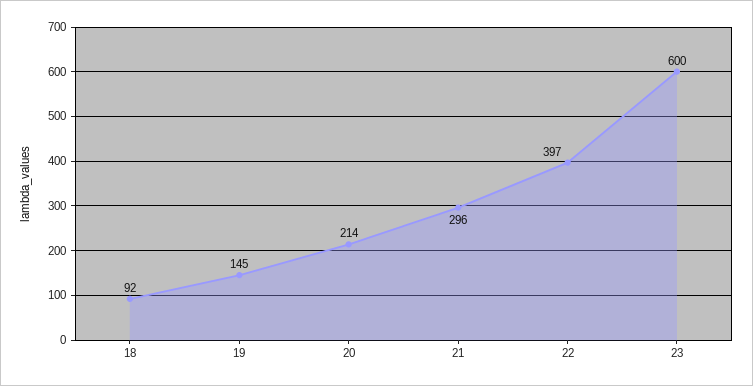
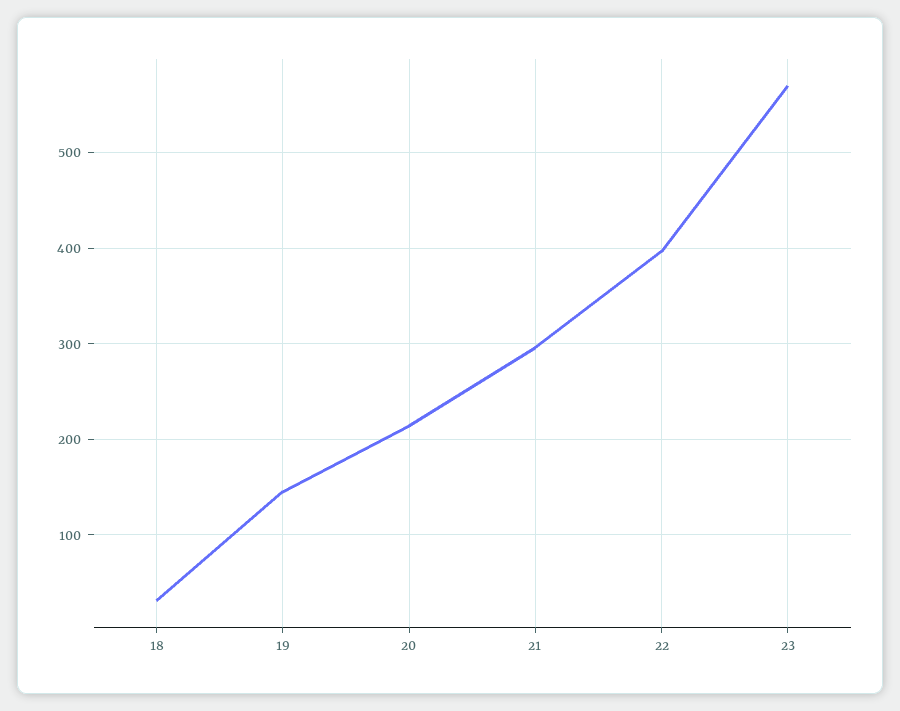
  {
-   "18": 92,
+   "18": 30,
    "19": 145,
    "20": 214,
    "21": 296,
    "22": 397,
-   "23": 600
+   "23": 570
  }

